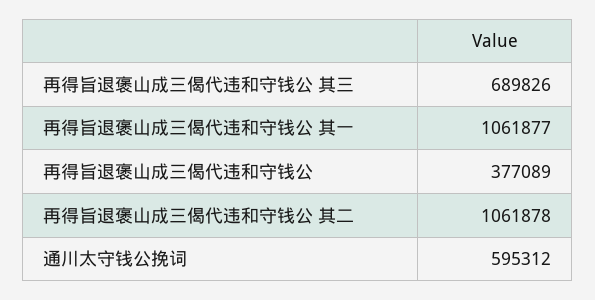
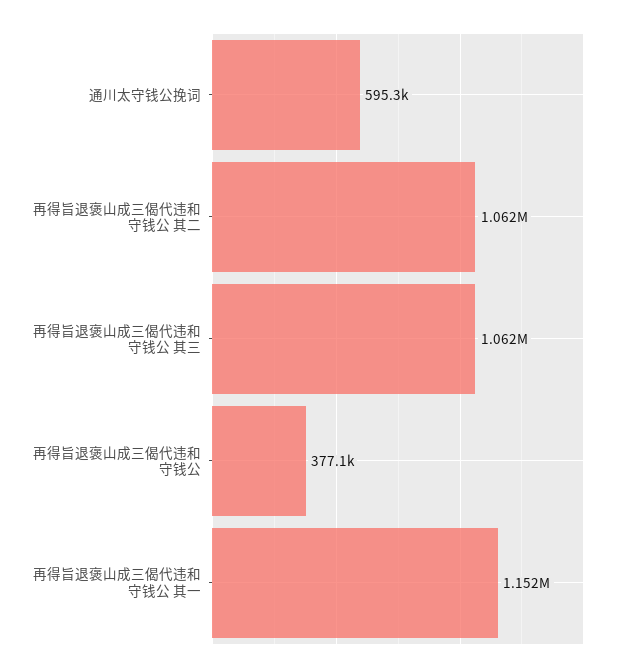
  {
-   "再得旨退褒山成三偈代违和守钱公 其三": 689826,
+   "再得旨退褒山成三偈代违和守钱公 其三": 1062000,
-   "再得旨退褒山成三偈代违和守钱公 其一": 1061877,
+   "再得旨退褒山成三偈代违和守钱公 其一": 1152000,
    "再得旨退褒山成三偈代违和守钱公": 377089,
    "再得旨退褒山成三偈代违和守钱公 其二": 1061878,
    "通川太守钱公挽词": 595312
  }

